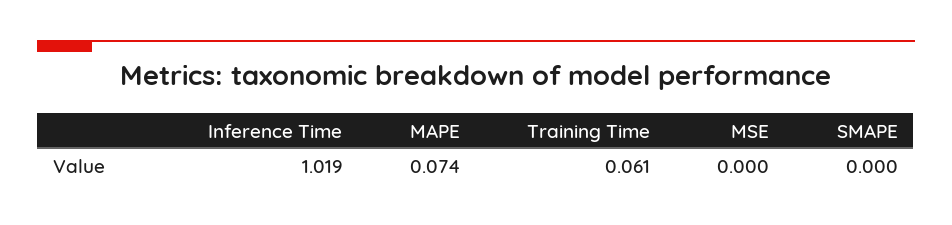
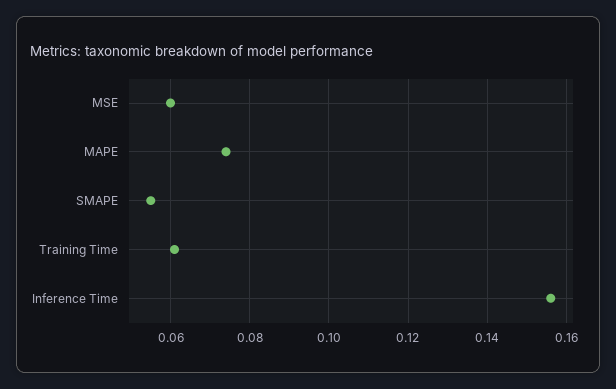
  {
-   "Inference Time": 1.019,
+   "Inference Time": 0.155,
    "MAPE": 0.074,
    "Training Time": 0.061,
-   "MSE": 0,
+   "MSE": 0.06,
-   "SMAPE": 0
+   "SMAPE": 0.055
  }

